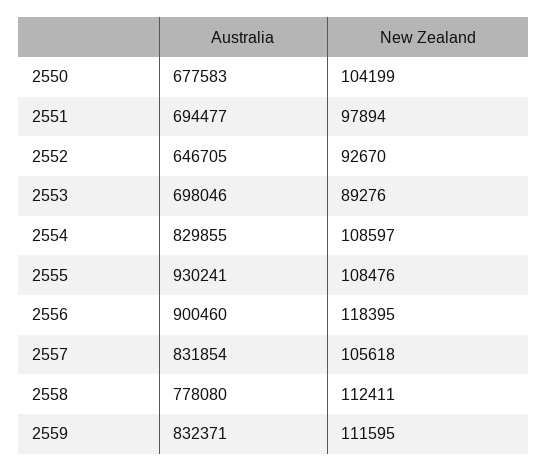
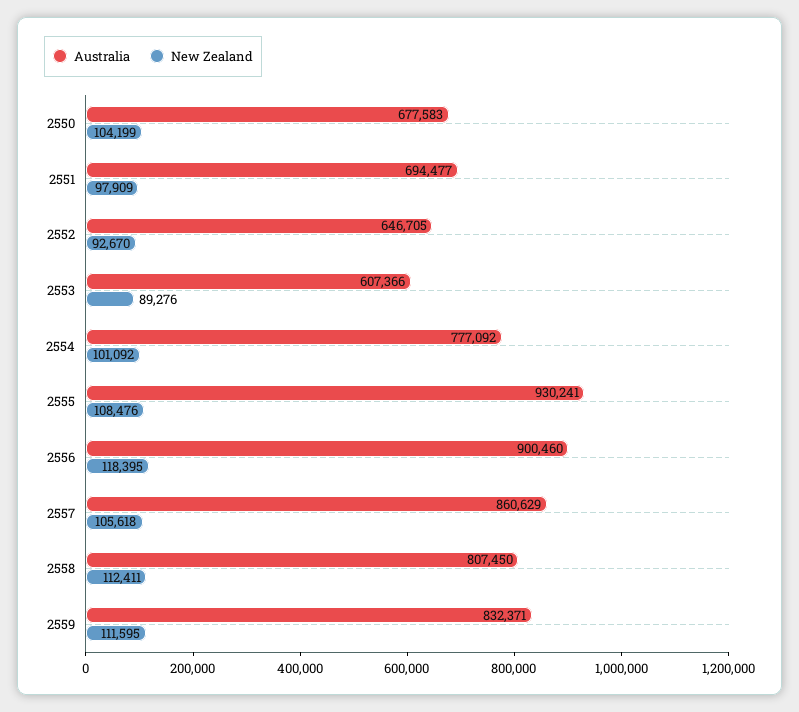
  {
    "Australia": {
      "2550": 677583,
      "2551": 694477,
      "2552": 646705,
-     "2553": 698046,
+     "2553": 607366,
-     "2554": 829855,
+     "2554": 777092,
      "2555": 930241,
      "2556": 900460,
-     "2557": 831854,
+     "2557": 860629,
-     "2558": 778080,
+     "2558": 807450,
      "2559": 832371
    },
    "New Zealand": {
      "2550": 104199,
-     "2551": 97894,
+     "2551": 97909,
      "2552": 92670,
      "2553": 89276,
-     "2554": 108597,
+     "2554": 101092,
      "2555": 108476,
      "2556": 118395,
      "2557": 105618,
      "2558": 112411,
      "2559": 111595
    }
  }

